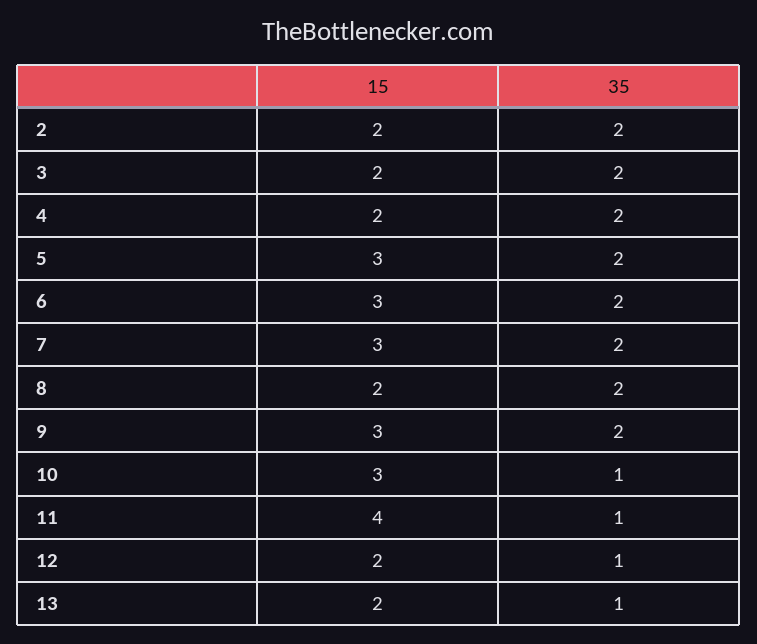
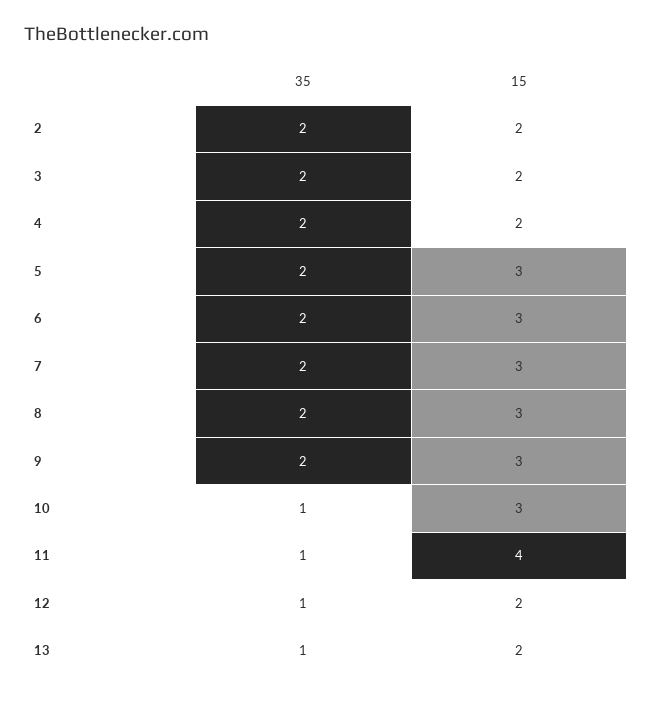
  {
    "15": {
      "2": 2,
      "3": 2,
      "4": 2,
      "5": 3,
      "6": 3,
      "7": 3,
-     "8": 2,
+     "8": 3,
      "9": 3,
      "10": 3,
      "11": 4,
      "12": 2,
      "13": 2
    },
    "35": {
      "2": 2,
      "3": 2,
      "4": 2,
      "5": 2,
      "6": 2,
      "7": 2,
      "8": 2,
      "9": 2,
      "10": 1,
      "11": 1,
      "12": 1,
      "13": 1
    }
  }

